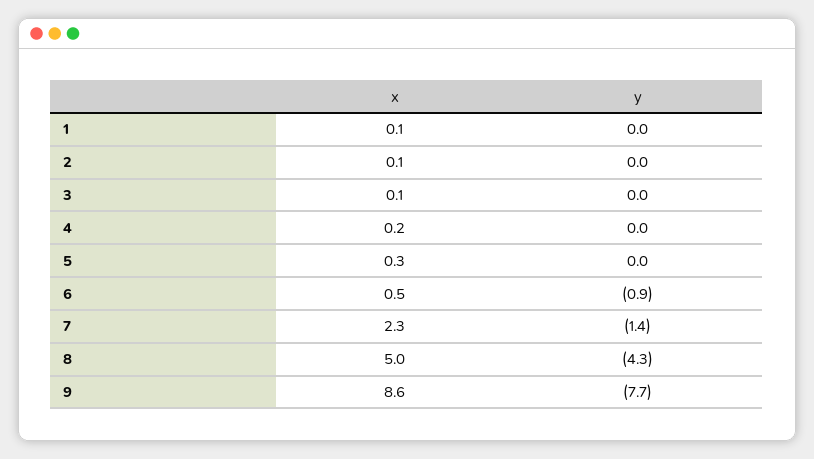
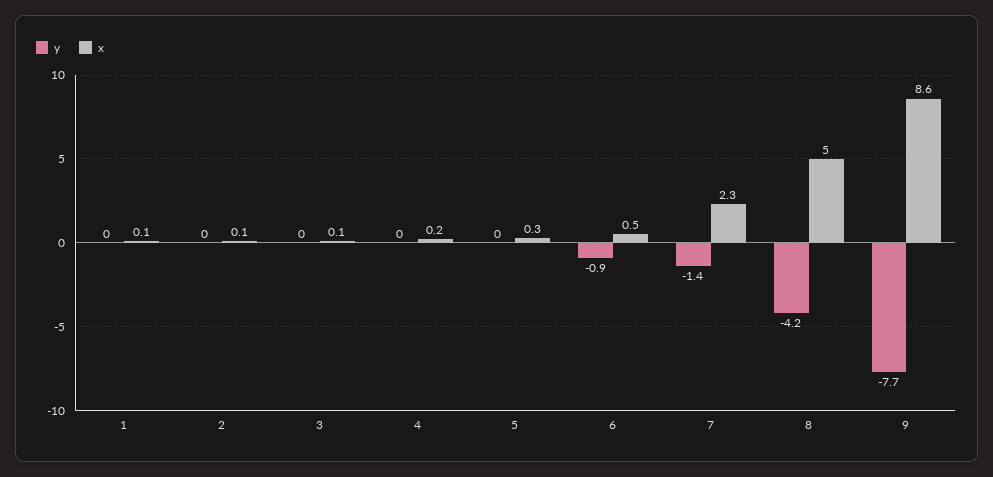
  {
    "x": {
      "1": 0.1,
      "2": 0.1,
      "3": 0.1,
      "4": 0.2,
      "5": 0.3,
      "6": 0.5,
      "7": 2.3,
      "8": 5,
      "9": 8.6
    },
    "y": {
      "1": 0,
      "2": 0,
      "3": 0,
      "4": 0,
      "5": 0,
      "6": -0.9,
      "7": -1.4,
-     "8": -4.3,
+     "8": -4.2,
      "9": -7.7
    }
  }

